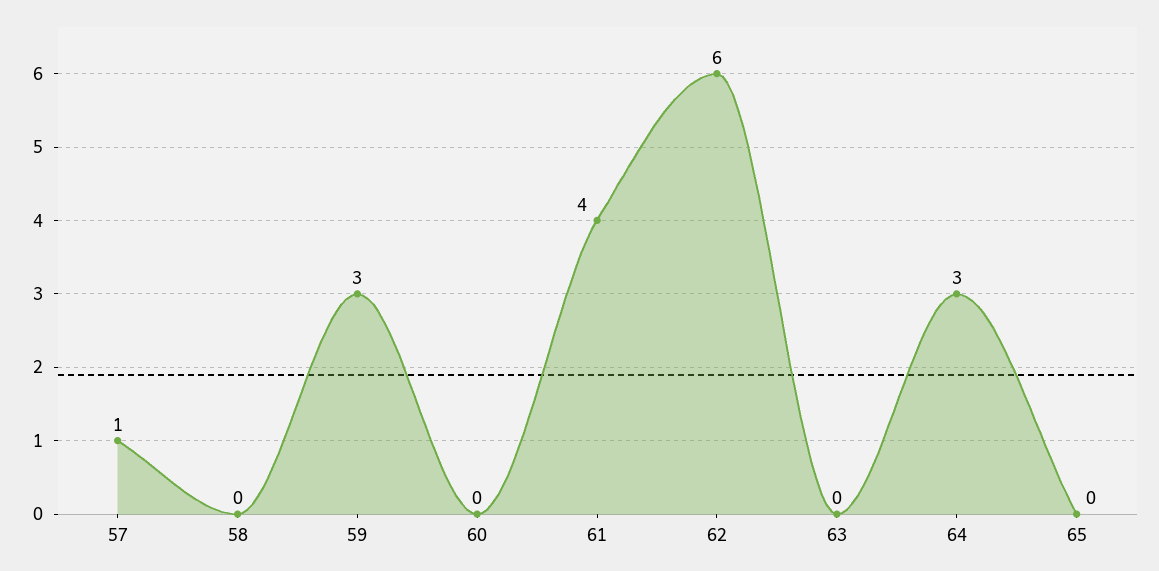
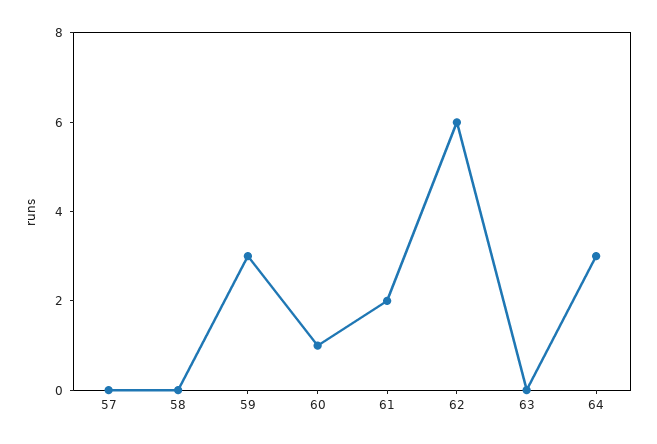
  {
-   "57": 1,
+   "57": 0,
    "58": 0,
    "59": 3,
-   "60": 0,
+   "60": 1,
-   "61": 4,
+   "61": 2,
    "62": 6,
    "63": 0,
-   "64": 3,
+   "64": 3
-   "65": 0
  }

